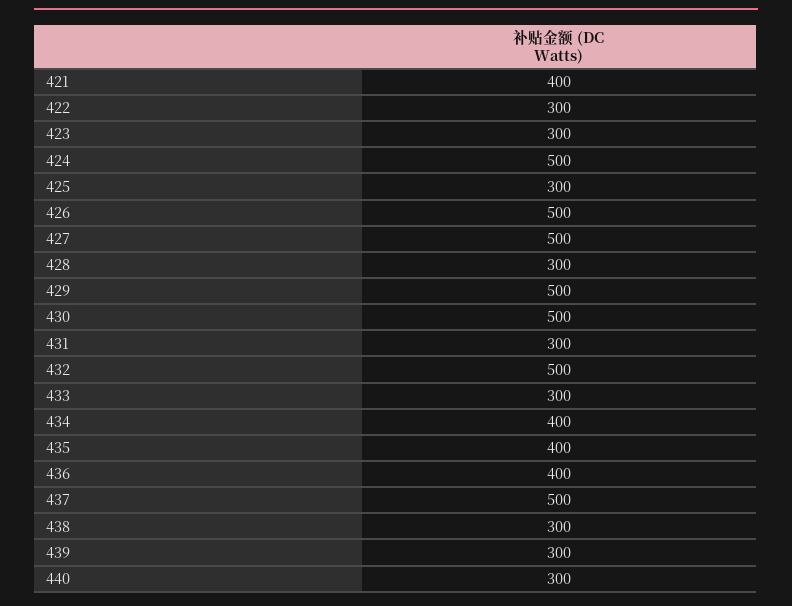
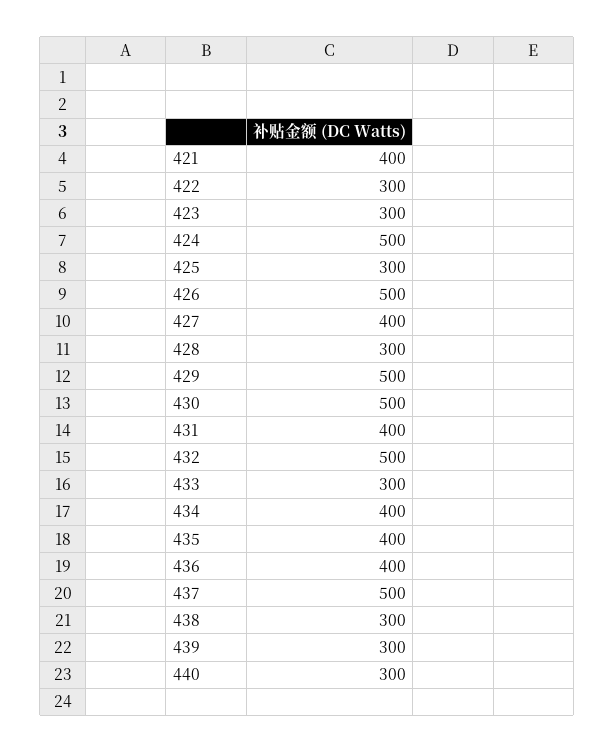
  {
    "421": 400,
    "422": 300,
    "423": 300,
    "424": 500,
    "425": 300,
    "426": 500,
-   "427": 500,
+   "427": 400,
    "428": 300,
    "429": 500,
    "430": 500,
-   "431": 300,
+   "431": 400,
    "432": 500,
    "433": 300,
    "434": 400,
    "435": 400,
    "436": 400,
    "437": 500,
    "438": 300,
    "439": 300,
    "440": 300
  }

